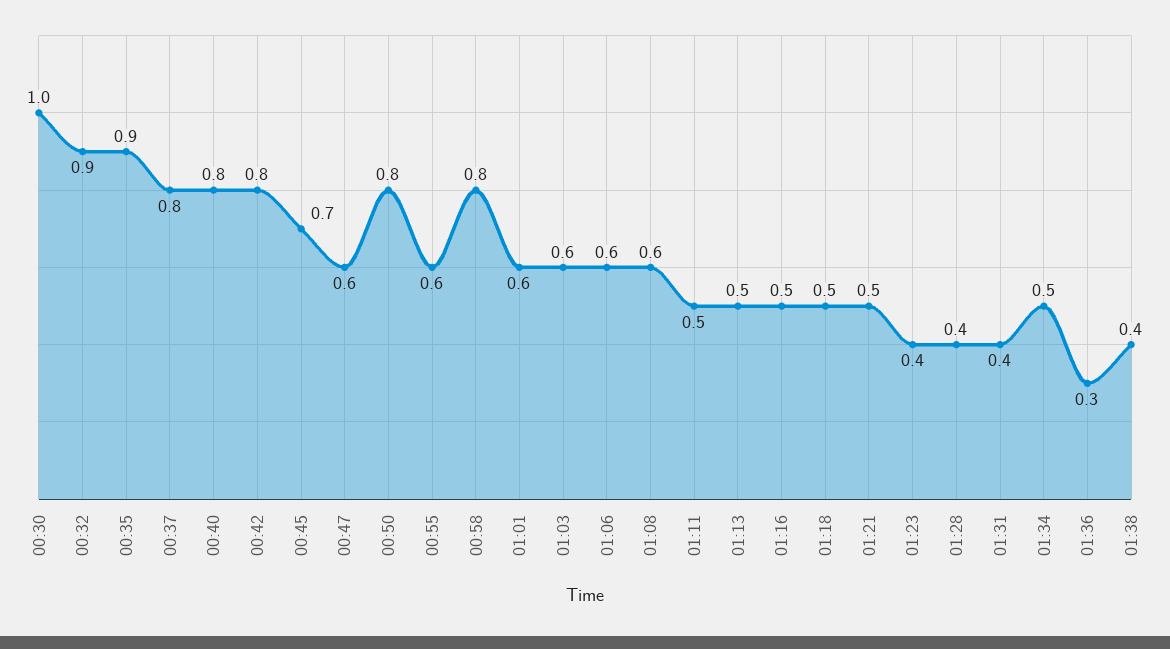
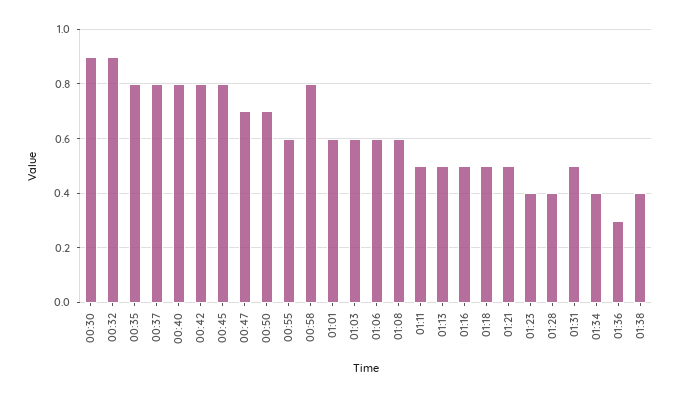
  {
-   "00:30": 1,
+   "00:30": 0.9,
    "00:32": 0.9,
-   "00:35": 0.9,
+   "00:35": 0.8,
    "00:37": 0.8,
    "00:40": 0.8,
    "00:42": 0.8,
-   "00:45": 0.7,
+   "00:45": 0.8,
-   "00:47": 0.6,
+   "00:47": 0.7,
-   "00:50": 0.8,
+   "00:50": 0.7,
    "00:55": 0.6,
    "00:58": 0.8,
    "01:01": 0.6,
    "01:03": 0.6,
    "01:06": 0.6,
    "01:08": 0.6,
    "01:11": 0.5,
    "01:13": 0.5,
    "01:16": 0.5,
    "01:18": 0.5,
    "01:21": 0.5,
    "01:23": 0.4,
    "01:28": 0.4,
-   "01:31": 0.4,
+   "01:31": 0.5,
-   "01:34": 0.5,
+   "01:34": 0.4,
    "01:36": 0.3,
    "01:38": 0.4
  }

